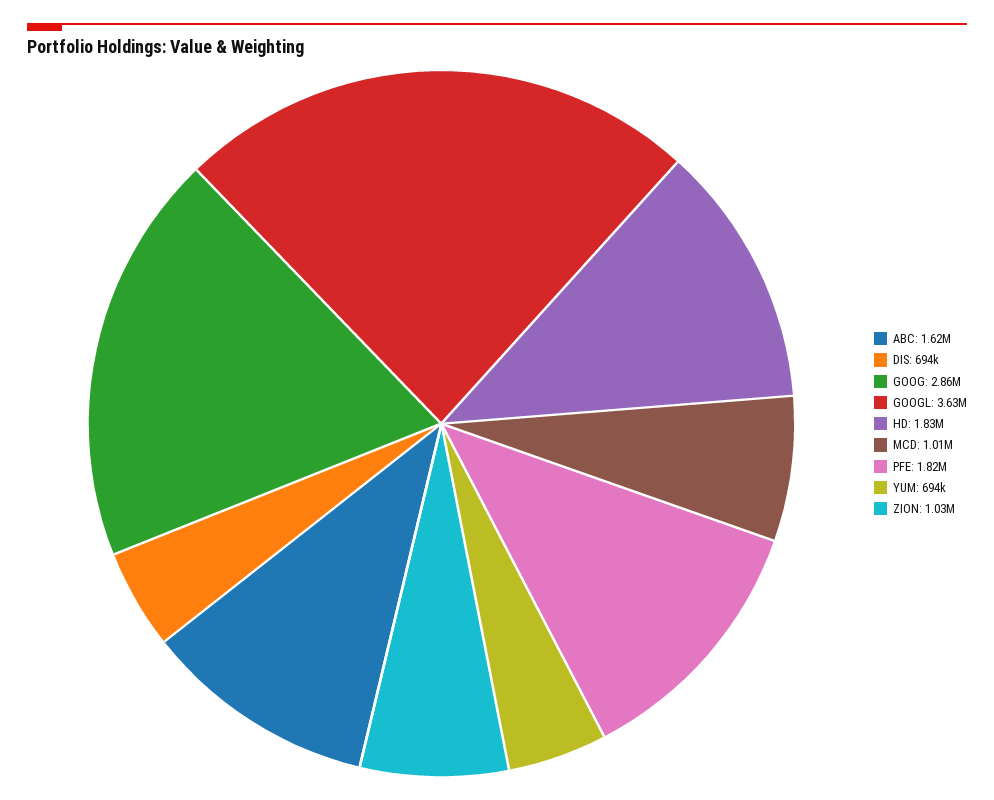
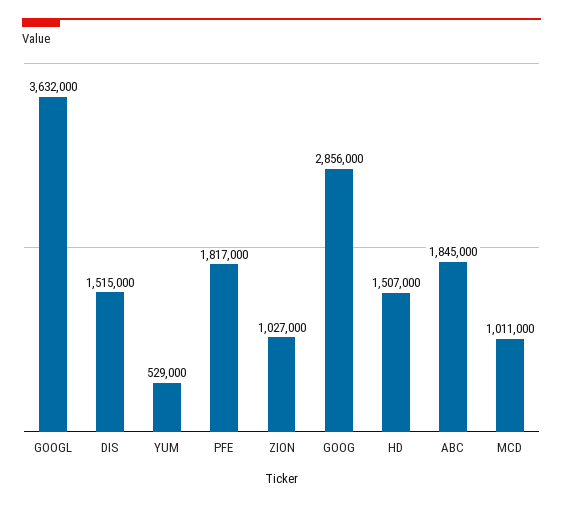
  {
-   "ABC": 1620000,
+   "ABC": 1845000,
-   "DIS": 694000,
+   "DIS": 1515000,
    "GOOG": 2856000,
    "GOOGL": 3632000,
-   "HD": 1830000,
+   "HD": 1507000,
    "MCD": 1011000,
    "PFE": 1817000,
-   "YUM": 694000,
+   "YUM": 529000,
    "ZION": 1027000
  }

